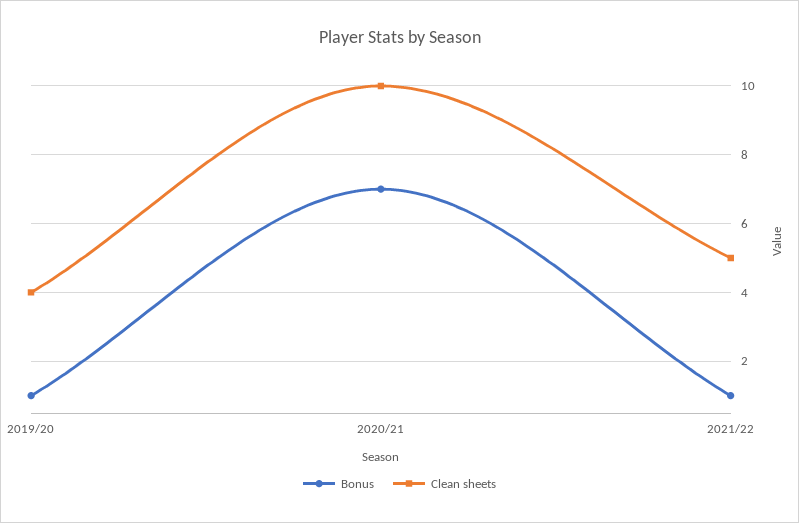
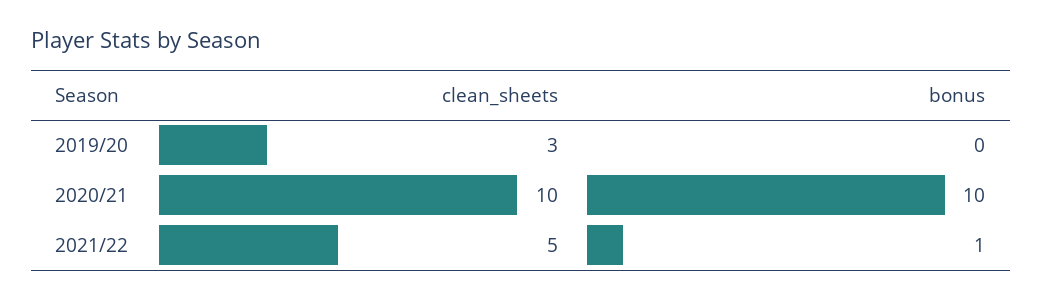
  {
    "Bonus": {
-     "2019/20": 1,
+     "2019/20": 0,
-     "2020/21": 7,
+     "2020/21": 10,
      "2021/22": 1
    },
    "Clean sheets": {
-     "2019/20": 4,
+     "2019/20": 3,
      "2020/21": 10,
      "2021/22": 5
    }
  }

